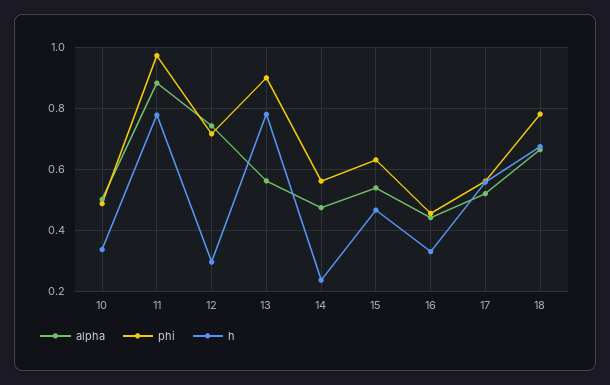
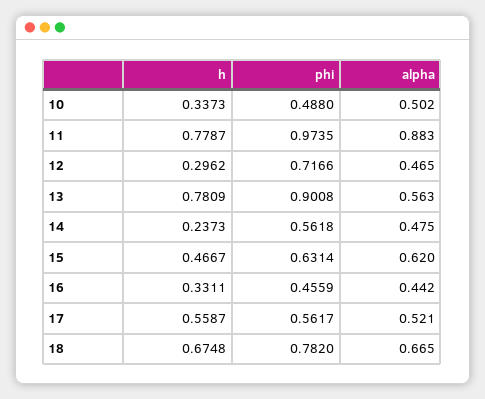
  {
    "alpha": {
      "10": 0.502,
      "11": 0.883,
-     "12": 0.74,
+     "12": 0.465,
      "13": 0.563,
      "14": 0.475,
-     "15": 0.54,
+     "15": 0.62,
      "16": 0.442,
      "17": 0.521,
      "18": 0.665
    },
    "phi": {
      "10": 0.488,
      "11": 0.9735,
      "12": 0.7166,
      "13": 0.9008,
      "14": 0.5618,
      "15": 0.6314,
      "16": 0.4559,
      "17": 0.5617,
      "18": 0.782
    },
    "h": {
      "10": 0.3373,
      "11": 0.7787,
      "12": 0.2962,
      "13": 0.7809,
      "14": 0.2373,
      "15": 0.4667,
      "16": 0.3311,
      "17": 0.5587,
      "18": 0.6748
    }
  }

